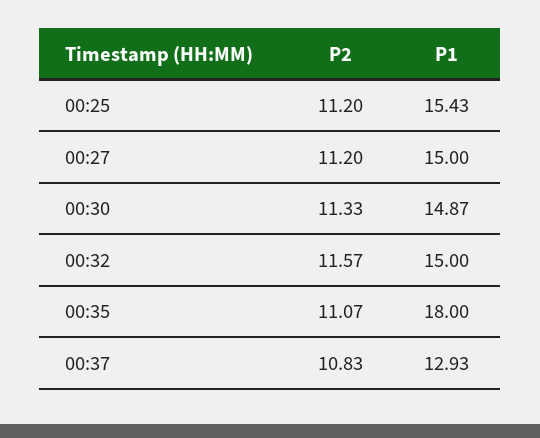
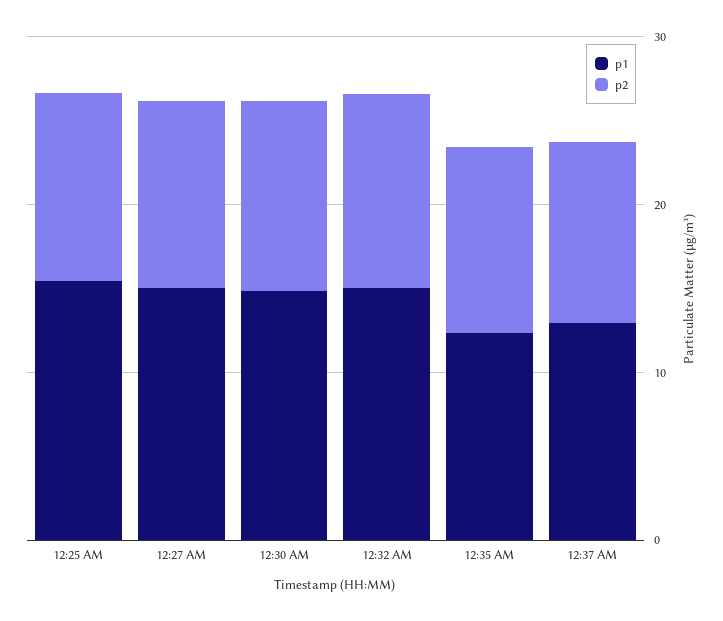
  {
    "P2": {
      "00:25": 11.2,
      "00:27": 11.2,
      "00:30": 11.33,
      "00:32": 11.57,
      "00:35": 11.07,
      "00:37": 10.83
    },
    "P1": {
      "00:25": 15.43,
      "00:27": 15,
      "00:30": 14.87,
      "00:32": 15,
-     "00:35": 18,
+     "00:35": 12,
      "00:37": 12.93
    }
  }

